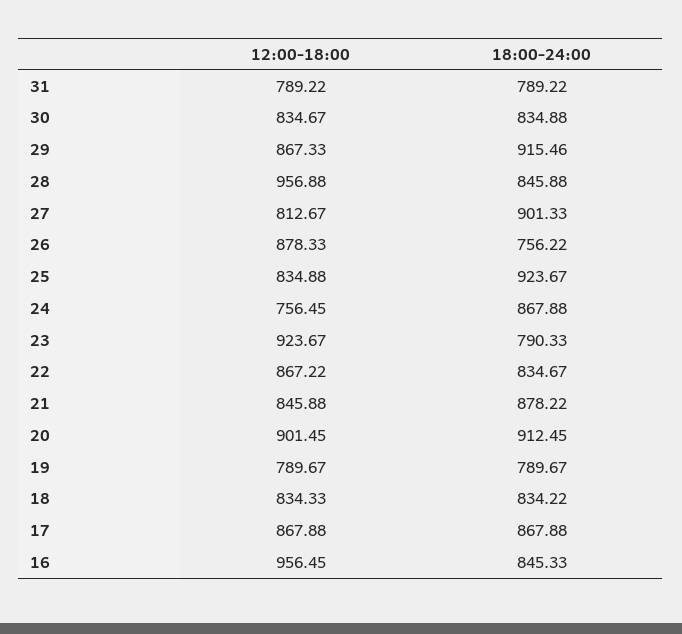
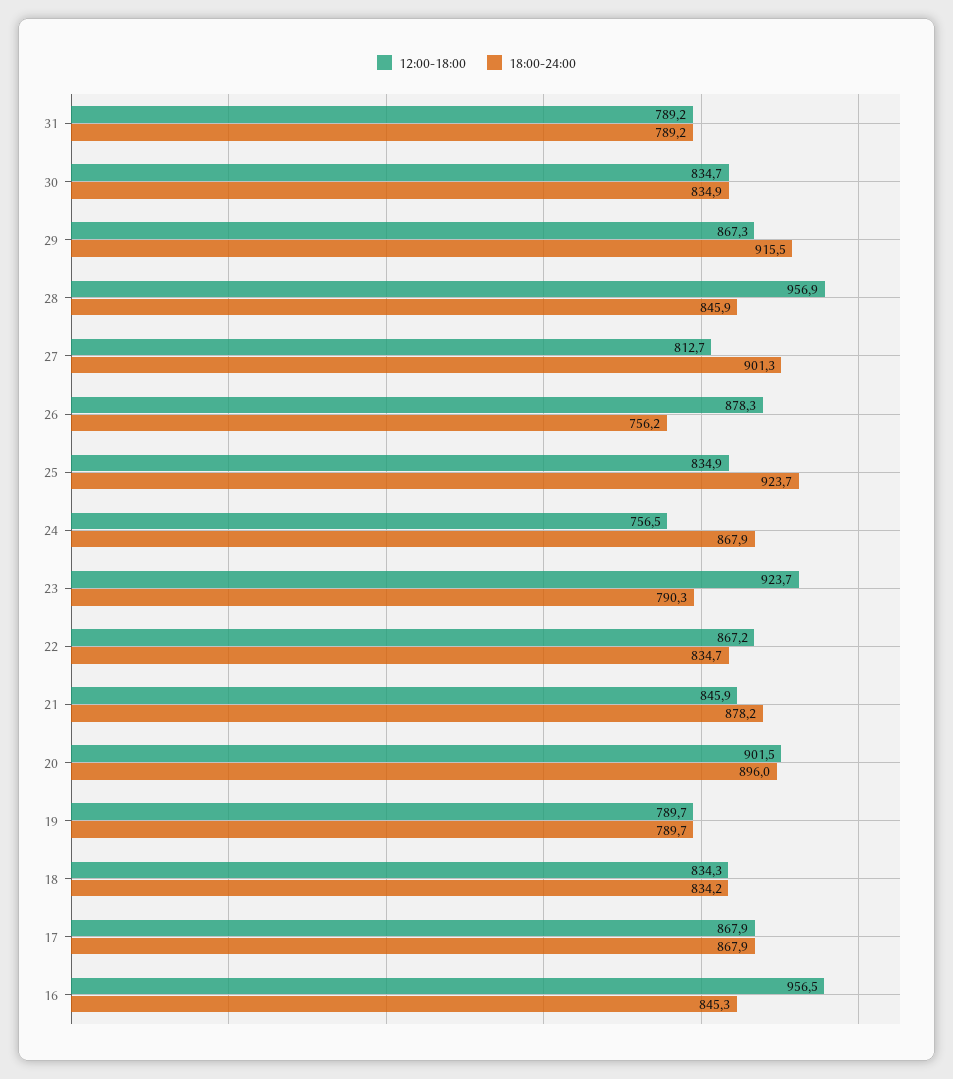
  {
    "12:00-18:00": {
      "31": 789.22,
      "30": 834.67,
      "29": 867.33,
      "28": 956.88,
      "27": 812.67,
      "26": 878.33,
      "25": 834.88,
      "24": 756.45,
      "23": 923.67,
      "22": 867.22,
      "21": 845.88,
      "20": 901.45,
      "19": 789.67,
      "18": 834.33,
      "17": 867.88,
      "16": 956.45
    },
    "18:00-24:00": {
      "31": 789.22,
      "30": 834.88,
      "29": 915.46,
      "28": 845.88,
      "27": 901.33,
      "26": 756.22,
      "25": 923.67,
      "24": 867.88,
      "23": 790.33,
      "22": 834.67,
      "21": 878.22,
-     "20": 912.45,
+     "20": 896,
      "19": 789.67,
      "18": 834.22,
      "17": 867.88,
      "16": 845.33
    }
  }

